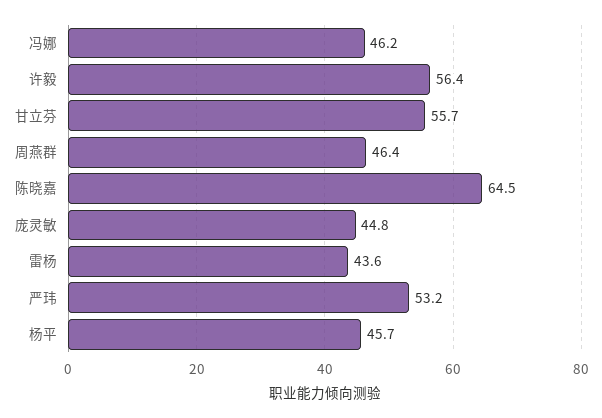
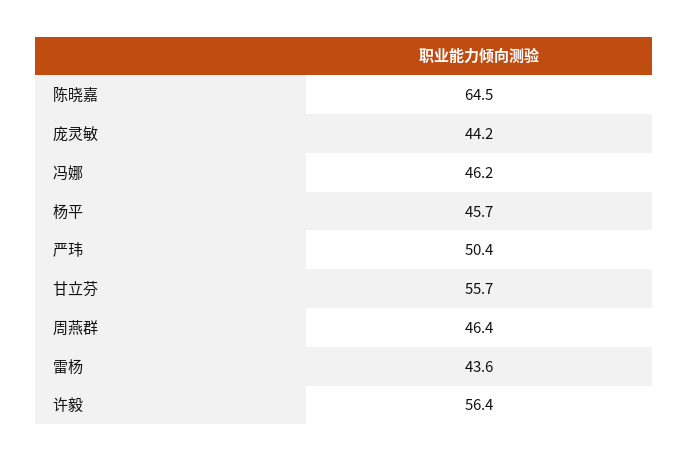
  {
    "冯娜": 46.2,
    "许毅": 56.4,
    "甘立芬": 55.7,
    "周燕群": 46.4,
    "陈晓嘉": 64.5,
-   "庞灵敏": 44.8,
+   "庞灵敏": 44.2,
    "雷杨": 43.6,
-   "严玮": 53.2,
+   "严玮": 50.4,
    "杨平": 45.7
  }

